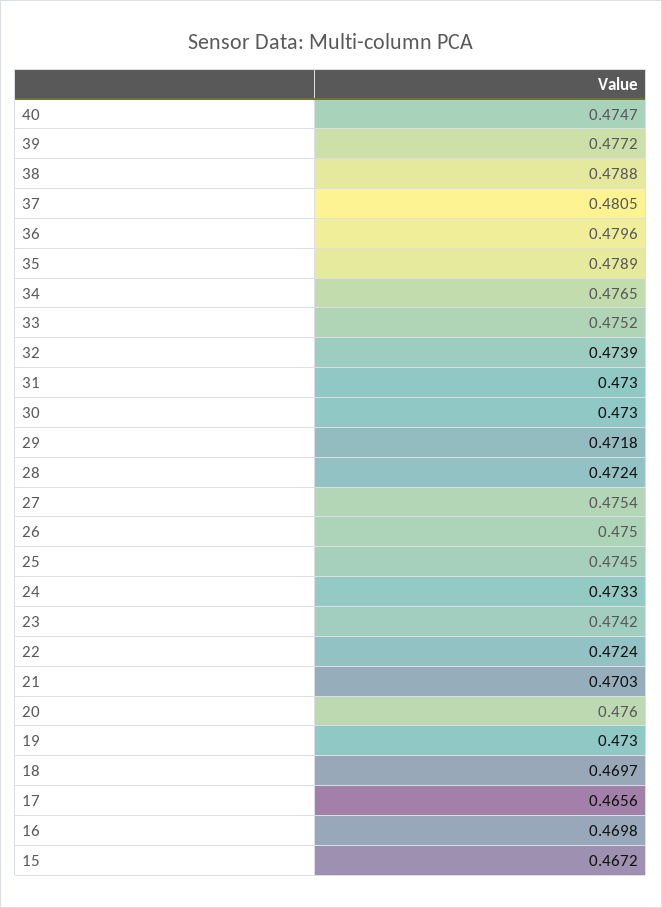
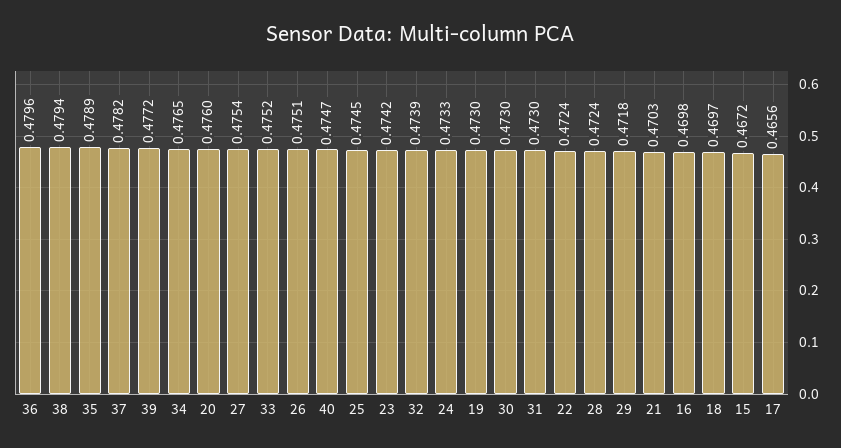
  {
    "40": 0.4747,
    "39": 0.4772,
-   "38": 0.4788,
+   "38": 0.4794,
-   "37": 0.4805,
+   "37": 0.4782,
    "36": 0.4796,
    "35": 0.4789,
    "34": 0.4765,
    "33": 0.4752,
    "32": 0.4739,
    "31": 0.473,
    "30": 0.473,
    "29": 0.4718,
    "28": 0.4724,
    "27": 0.4754,
-   "26": 0.475,
+   "26": 0.4751,
    "25": 0.4745,
    "24": 0.4733,
    "23": 0.4742,
    "22": 0.4724,
    "21": 0.4703,
    "20": 0.476,
    "19": 0.473,
    "18": 0.4697,
    "17": 0.4656,
    "16": 0.4698,
    "15": 0.4672
  }

